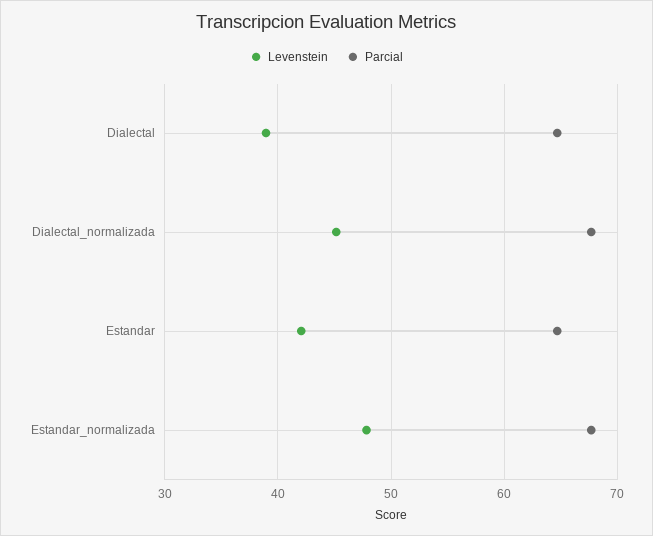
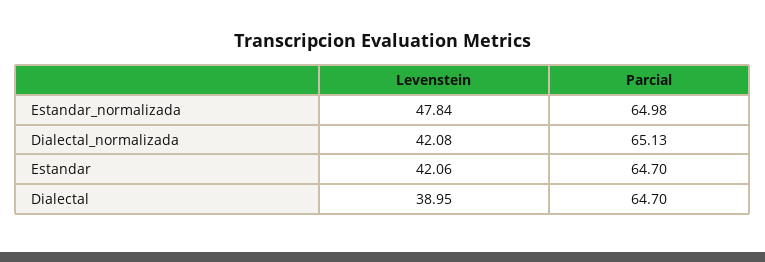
  {
    "Levenstein": {
      "Dialectal": 38.95,
-     "Dialectal_normalizada": 45,
+     "Dialectal_normalizada": 42.08,
      "Estandar": 42.06,
      "Estandar_normalizada": 47.84
    },
    "Parcial": {
      "Dialectal": 64.7,
-     "Dialectal_normalizada": 68,
+     "Dialectal_normalizada": 65.13,
      "Estandar": 64.7,
-     "Estandar_normalizada": 68
+     "Estandar_normalizada": 64.98
    }
  }

